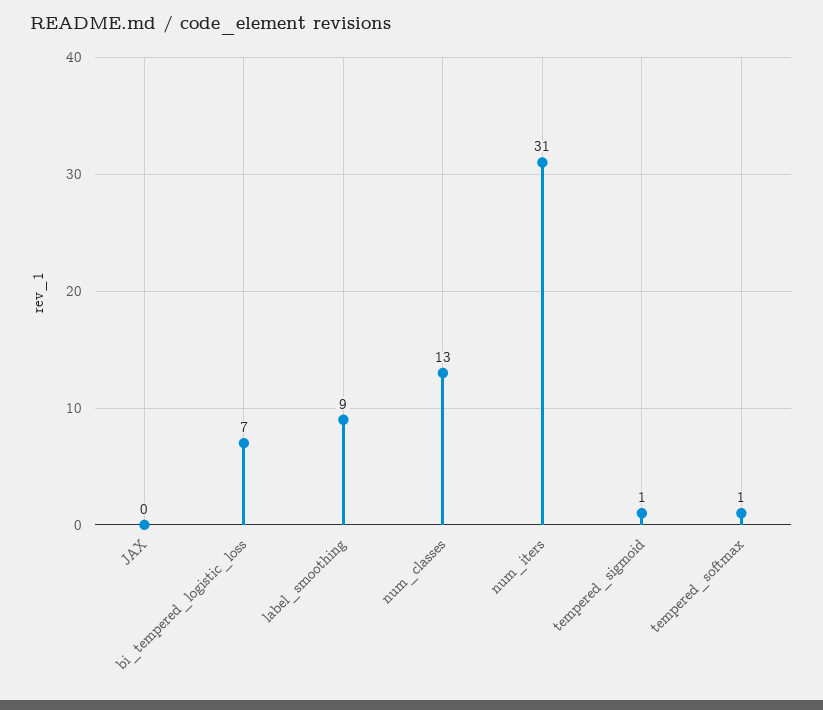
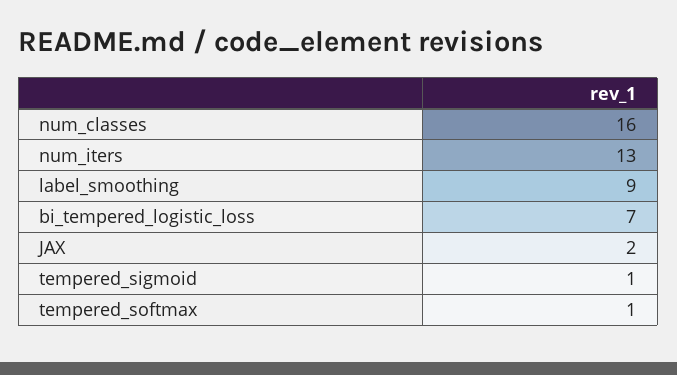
  {
-   "JAX": 0,
+   "JAX": 2,
    "bi_tempered_logistic_loss": 7,
    "label_smoothing": 9,
-   "num_classes": 13,
+   "num_classes": 16,
-   "num_iters": 31,
+   "num_iters": 13,
    "tempered_sigmoid": 1,
    "tempered_softmax": 1
  }

